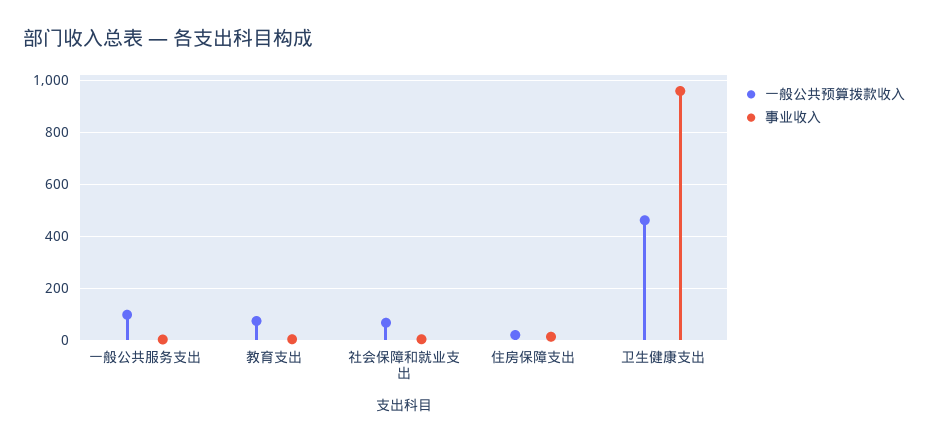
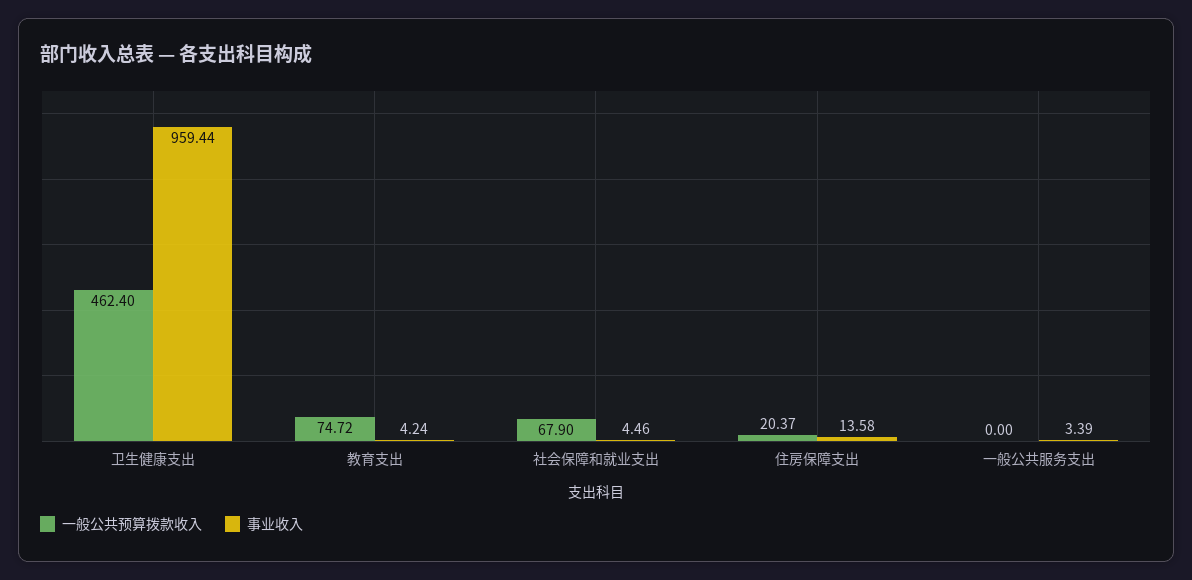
  {
    "一般公共预算拨款收入": {
-     "一般公共服务支出": 100,
+     "一般公共服务支出": 0,
      "教育支出": 74.72,
      "社会保障和就业支出": 67.9,
      "住房保障支出": 20.37,
      "卫生健康支出": 462.4
    },
    "事业收入": {
      "一般公共服务支出": 3.39,
      "教育支出": 4.24,
      "社会保障和就业支出": 4.46,
      "住房保障支出": 13.58,
      "卫生健康支出": 959.44
    }
  }

